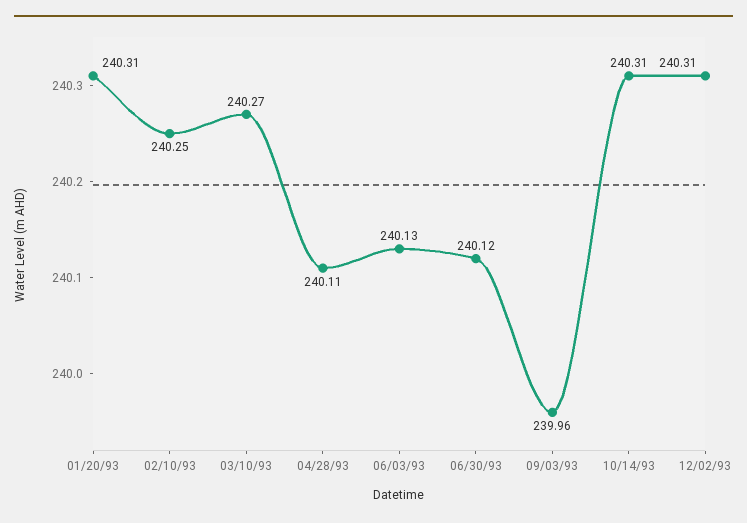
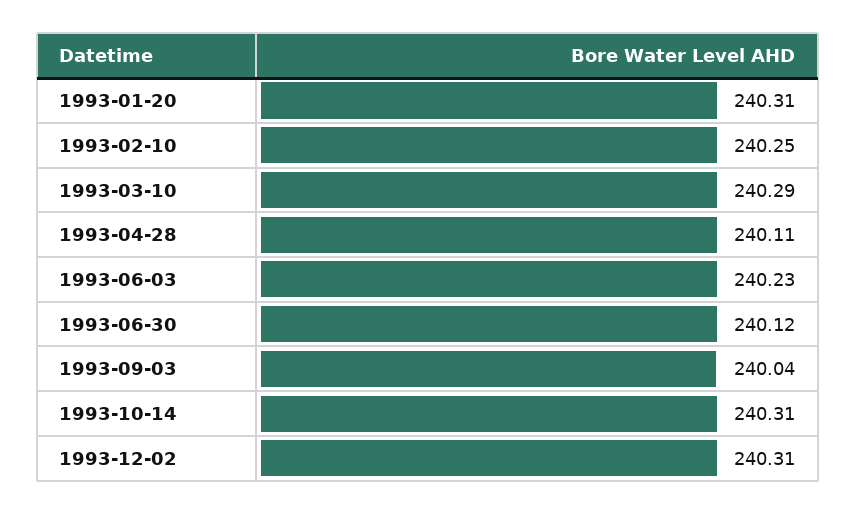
  {
    "01/20/93": 240.31,
    "02/10/93": 240.25,
-   "03/10/93": 240.27,
+   "03/10/93": 240.29,
    "04/28/93": 240.11,
-   "06/03/93": 240.13,
+   "06/03/93": 240.23,
    "06/30/93": 240.12,
-   "09/03/93": 239.96,
+   "09/03/93": 240.04,
    "10/14/93": 240.31,
    "12/02/93": 240.31
  }

